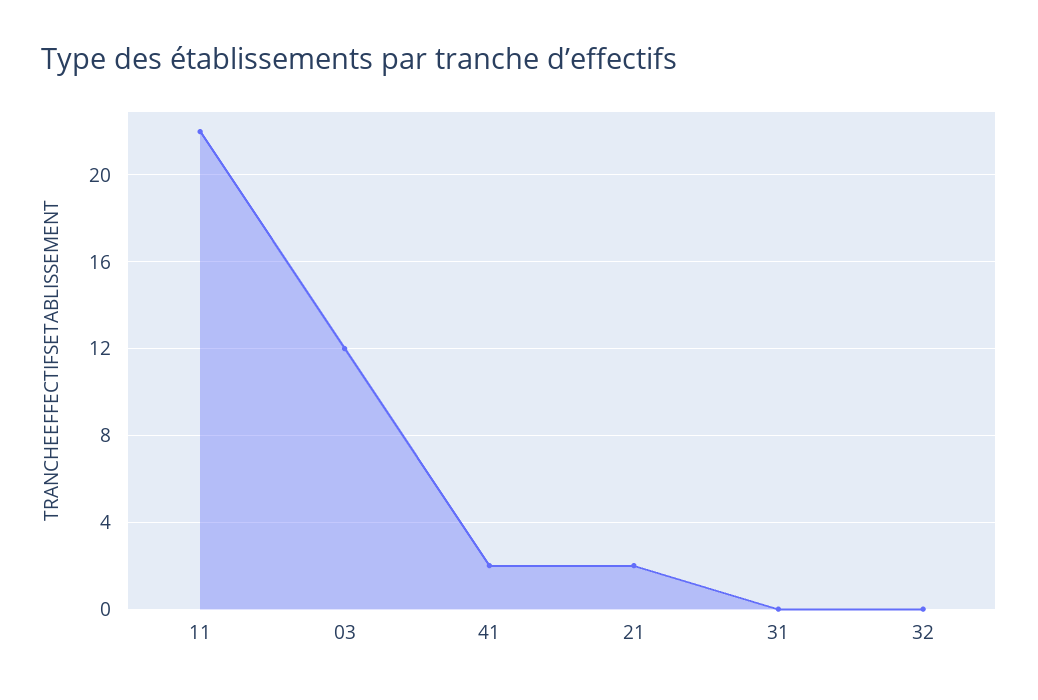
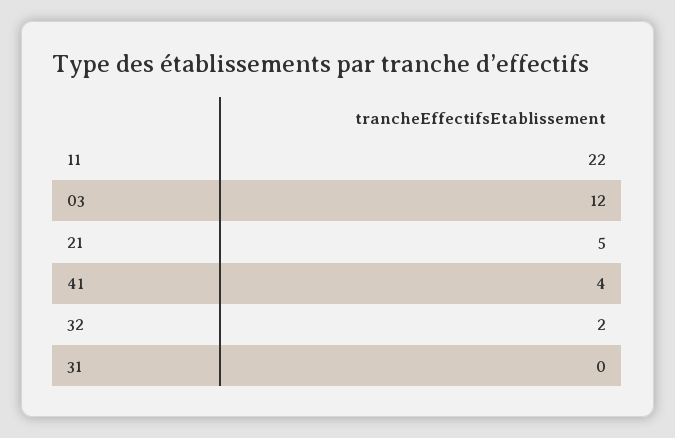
  {
    "11": 22,
    "03": 12,
-   "41": 2,
+   "41": 4,
-   "21": 2,
+   "21": 5,
    "31": 0,
-   "32": 0
+   "32": 2
  }

